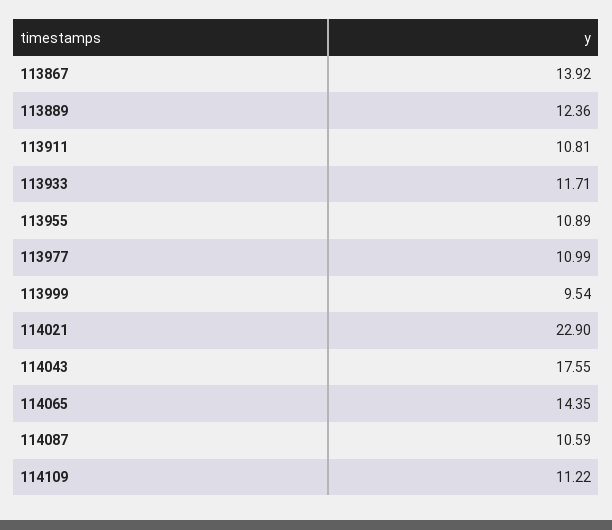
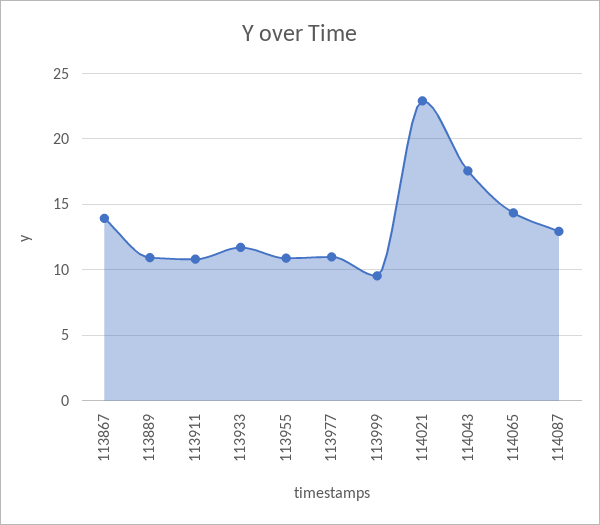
  {
    "113867": 13.92,
-   "113889": 12.36,
+   "113889": 11,
    "113911": 10.81,
    "113933": 11.71,
    "113955": 10.89,
    "113977": 10.99,
    "113999": 9.54,
    "114021": 22.9,
    "114043": 17.55,
    "114065": 14.35,
-   "114087": 10.59,
+   "114087": 13
-   "114109": 11.22
  }

